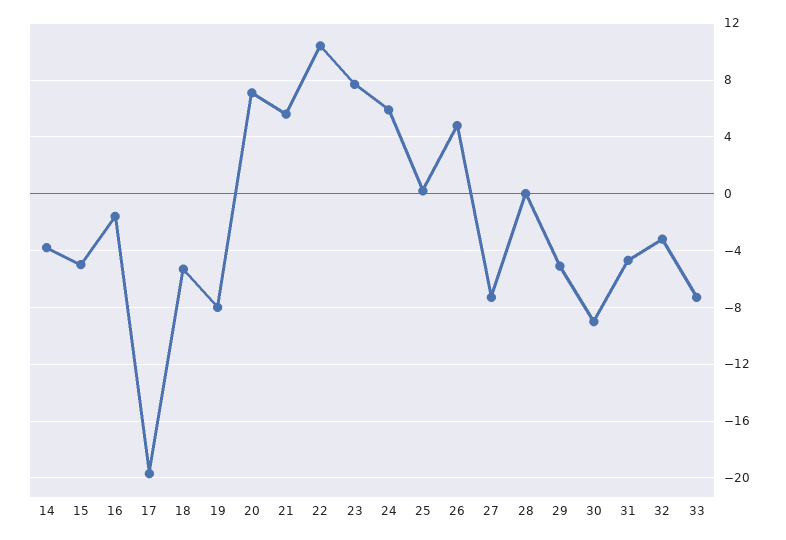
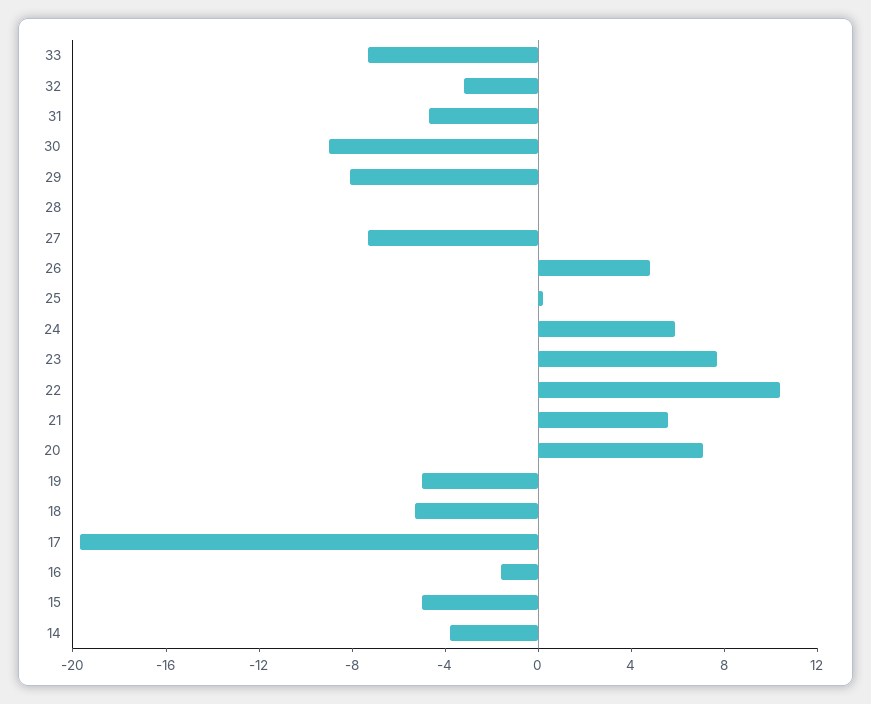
  {
    "14": -4,
    "15": -5,
    "16": -1.5,
    "17": -19.5,
    "18": -5.5,
-   "19": -8,
+   "19": -5,
    "20": 7,
    "21": 5.5,
    "22": 10.5,
    "23": 7.5,
    "24": 6,
    "25": 0,
    "26": 5,
    "27": -7.5,
    "28": 0,
-   "29": -5,
+   "29": -8,
    "30": -9,
    "31": -4.5,
    "32": -3,
    "33": -7.5
  }

